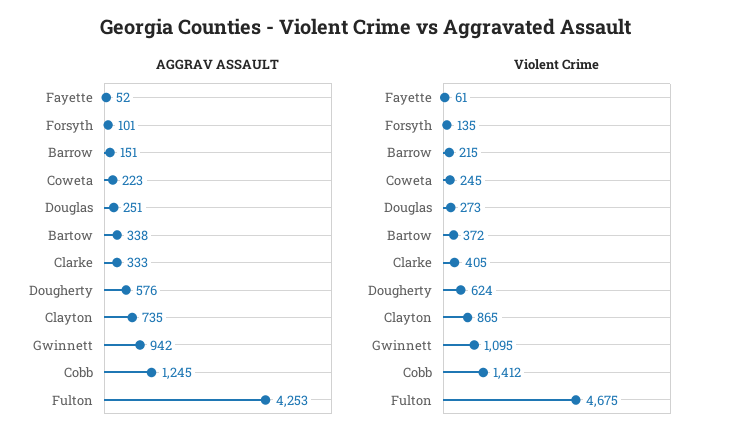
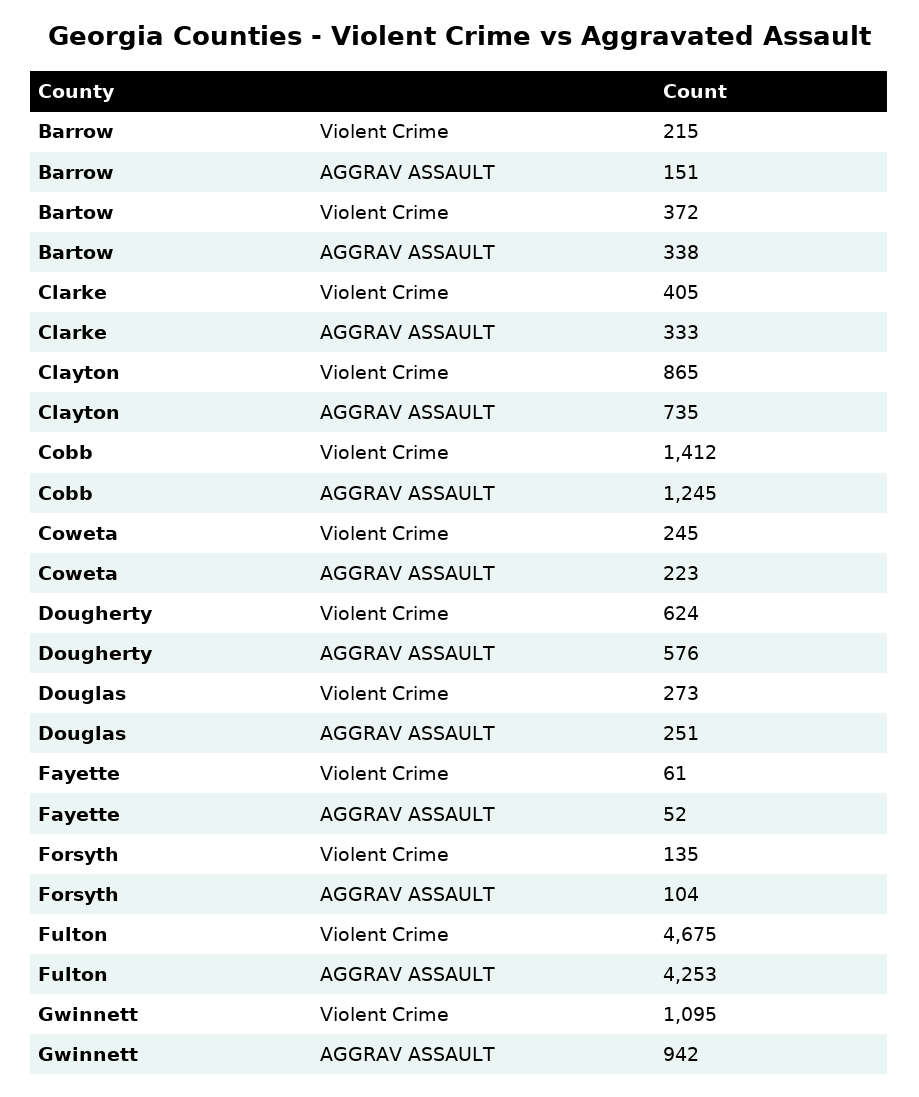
  {
    "AGGRAV ASSAULT": {
      "Fayette": 52,
-     "Forsyth": 101,
+     "Forsyth": 104,
      "Barrow": 151,
      "Coweta": 223,
      "Douglas": 251,
      "Bartow": 338,
      "Clarke": 333,
      "Dougherty": 576,
      "Clayton": 735,
      "Gwinnett": 942,
      "Cobb": 1245,
      "Fulton": 4253
    },
    "Violent Crime": {
      "Fayette": 61,
      "Forsyth": 135,
      "Barrow": 215,
      "Coweta": 245,
      "Douglas": 273,
      "Bartow": 372,
      "Clarke": 405,
      "Dougherty": 624,
      "Clayton": 865,
      "Gwinnett": 1095,
      "Cobb": 1412,
      "Fulton": 4675
    }
  }

